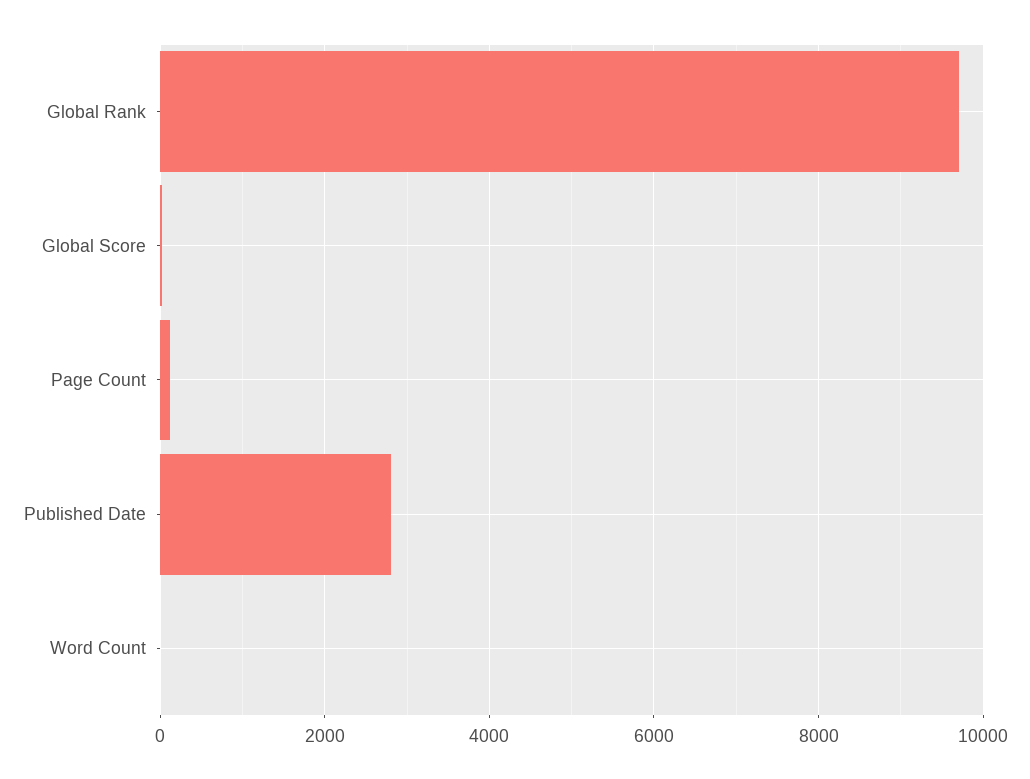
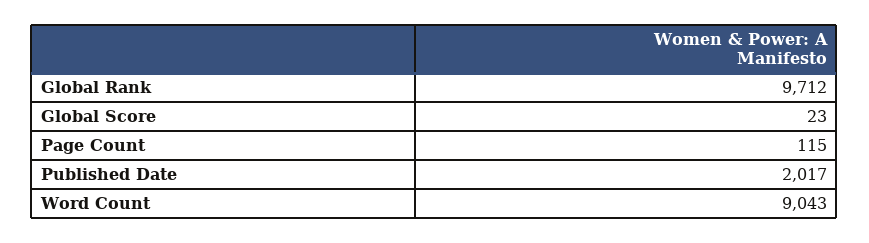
  {
    "Global Rank": 9712,
    "Global Score": 23,
    "Page Count": 115,
-   "Published Date": 2800,
+   "Published Date": 2017,
-   "Word Count": 0
+   "Word Count": 9043
  }

